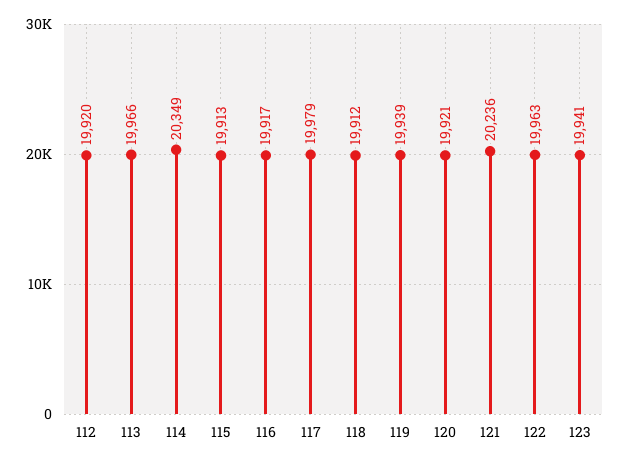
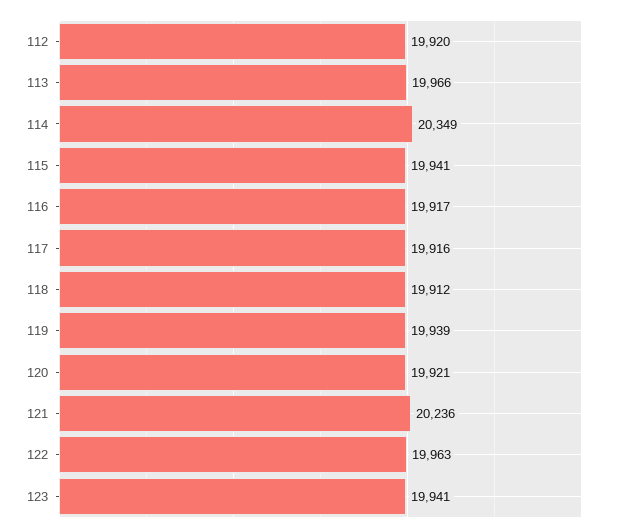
  {
    "112": 19920,
    "113": 19966,
    "114": 20349,
-   "115": 19913,
+   "115": 19941,
    "116": 19917,
-   "117": 19979,
+   "117": 19916,
    "118": 19912,
    "119": 19939,
    "120": 19921,
    "121": 20236,
    "122": 19963,
    "123": 19941
  }

